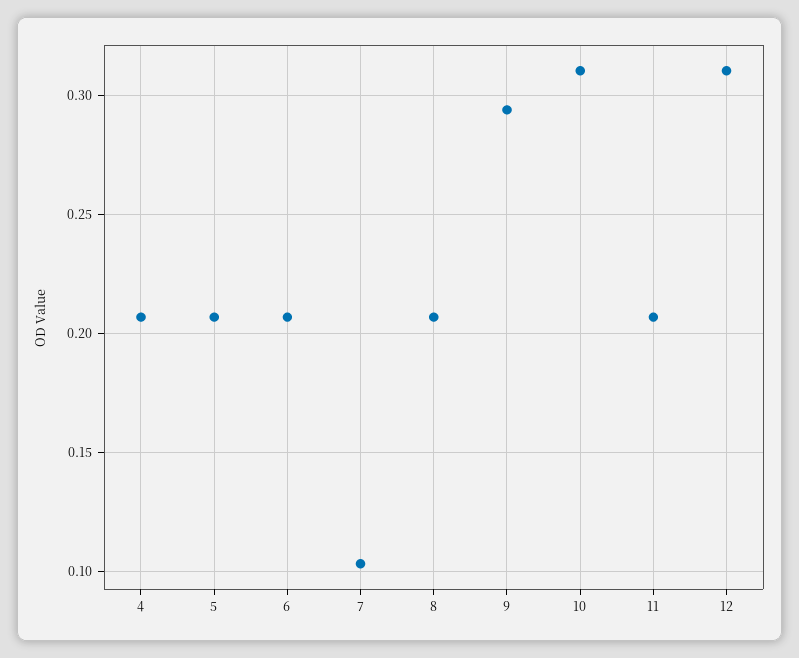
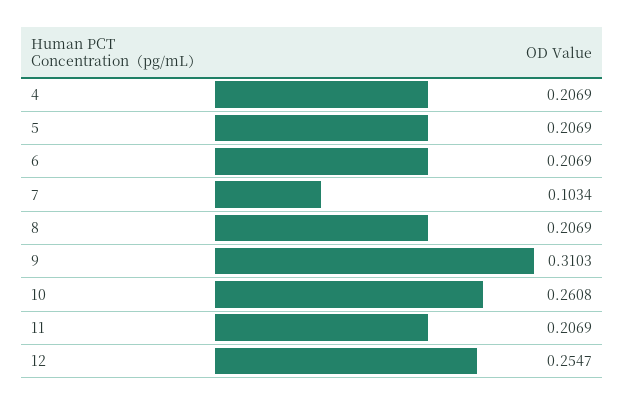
  {
    "4": 0.2069,
    "5": 0.2069,
    "6": 0.2069,
    "7": 0.1034,
    "8": 0.2069,
-   "9": 0.295,
+   "9": 0.3103,
-   "10": 0.31,
+   "10": 0.2608,
    "11": 0.2069,
-   "12": 0.31
+   "12": 0.2547
  }

